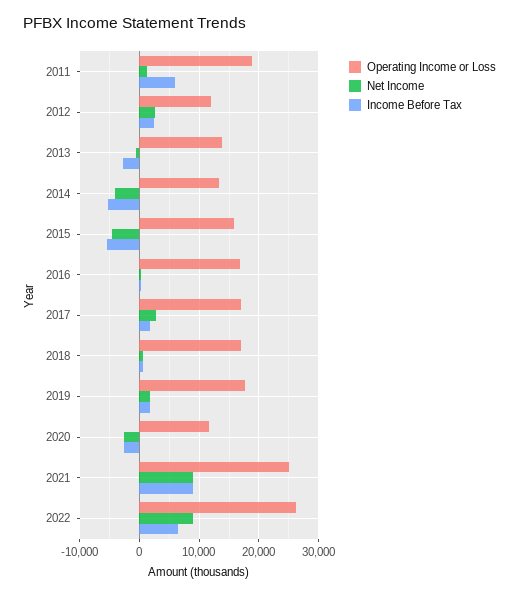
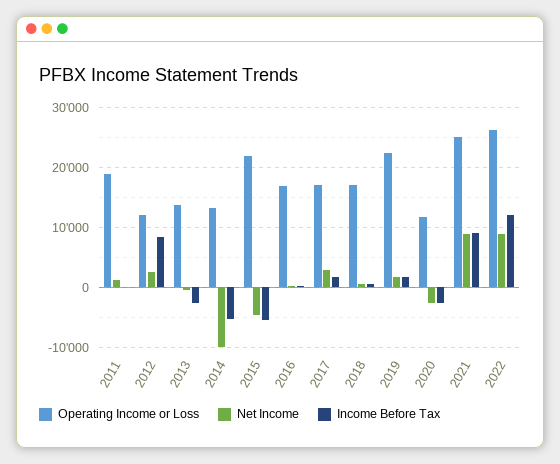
  {
    "Operating Income or Loss": {
      "2011": 18000,
      "2012": 12000,
      "2013": 14000,
      "2014": 14000,
-     "2015": 16000,
+     "2015": 22000,
      "2016": 16000,
      "2017": 18000,
      "2018": 18000,
-     "2019": 18000,
+     "2019": 22000,
      "2020": 12000,
      "2021": 26000,
      "2022": 26000
    },
    "Net Income": {
      "2011": 2000,
      "2012": 2000,
      "2013": 0,
-     "2014": -4000,
+     "2014": -10000,
      "2015": -4000,
      "2016": 0,
      "2017": 2000,
      "2018": 0,
      "2019": 2000,
      "2020": -2000,
      "2021": 8000,
      "2022": 8000
    },
    "Income Before Tax": {
-     "2011": 6000,
+     "2011": 0,
-     "2012": 2000,
+     "2012": 8000,
      "2013": -2000,
      "2014": -6000,
      "2015": -6000,
      "2016": 0,
      "2017": 2000,
      "2018": 0,
      "2019": 2000,
      "2020": -2000,
      "2021": 10000,
-     "2022": 6000
+     "2022": 12000
    }
  }

